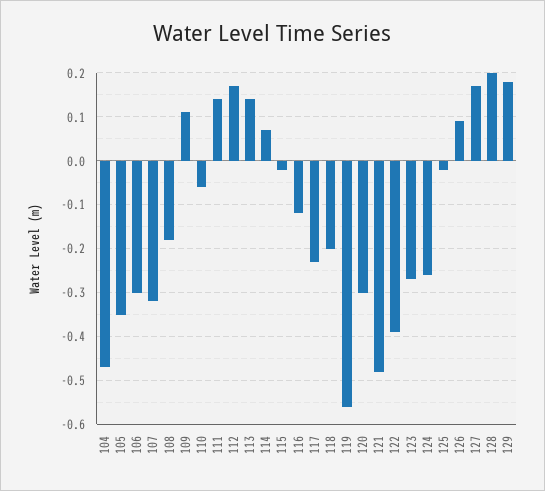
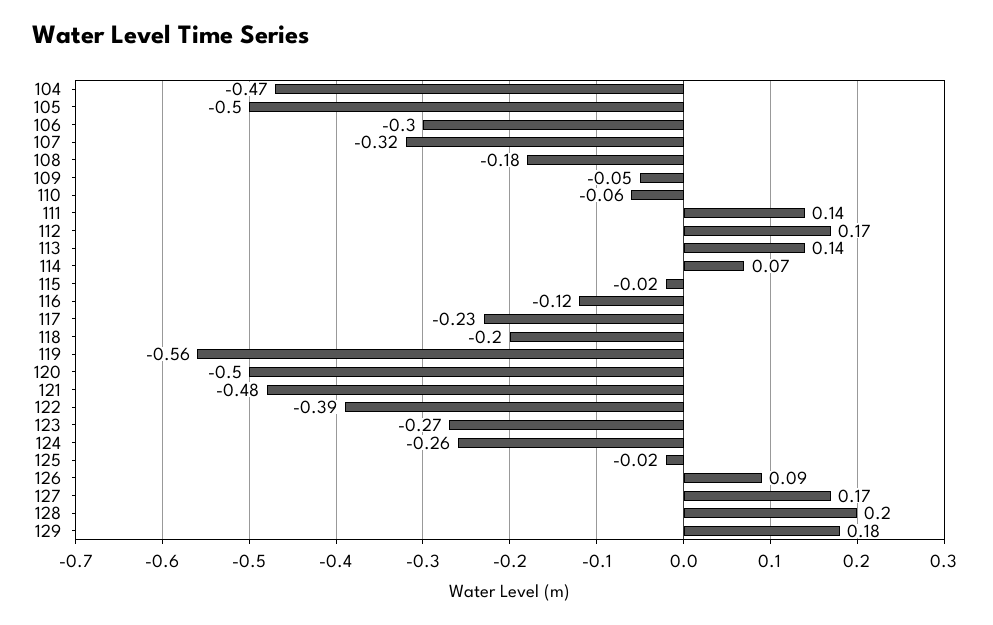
  {
    "104": -0.47,
-   "105": -0.35,
+   "105": -0.5,
    "106": -0.3,
    "107": -0.32,
    "108": -0.18,
-   "109": 0.1,
+   "109": -0.05,
    "110": -0.06,
    "111": 0.14,
    "112": 0.17,
    "113": 0.14,
    "114": 0.07,
    "115": -0.02,
    "116": -0.12,
    "117": -0.23,
    "118": -0.2,
    "119": -0.56,
-   "120": -0.3,
+   "120": -0.5,
    "121": -0.48,
    "122": -0.39,
    "123": -0.27,
    "124": -0.26,
    "125": -0.02,
    "126": 0.09,
    "127": 0.17,
    "128": 0.2,
    "129": 0.18
  }

